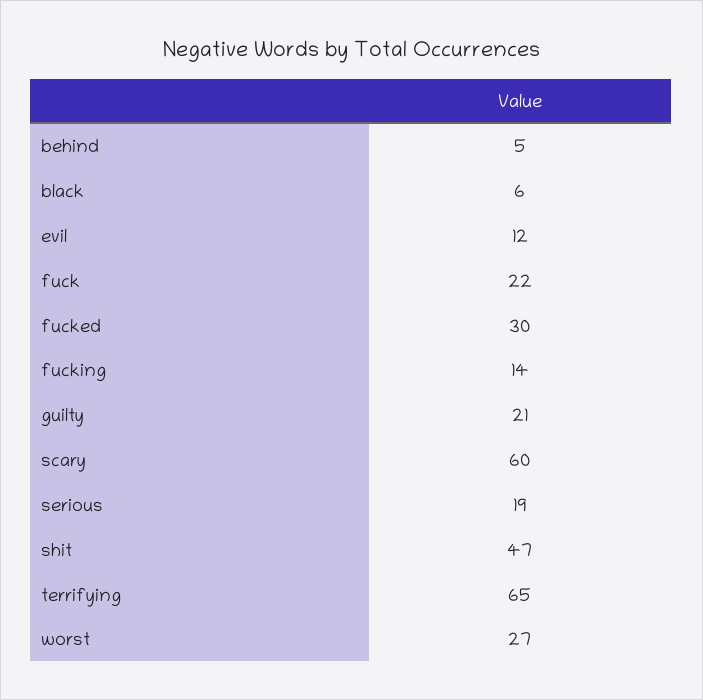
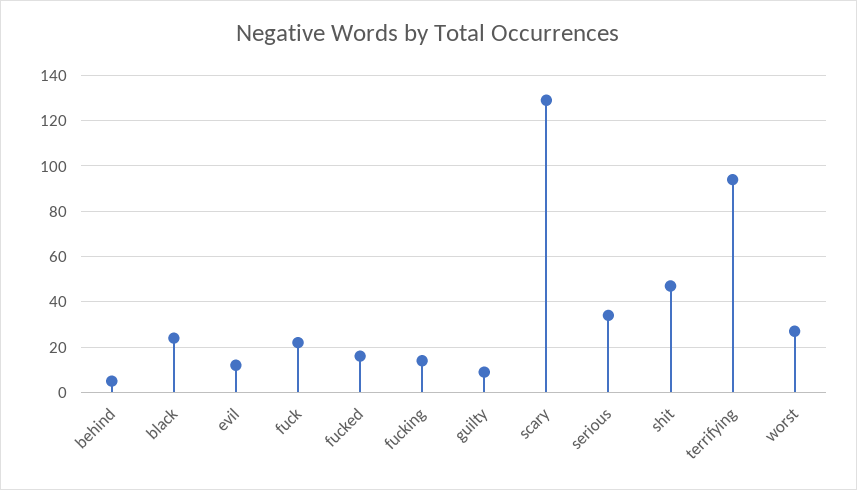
  {
    "behind": 5,
-   "black": 6,
+   "black": 25,
    "evil": 12,
    "fuck": 22,
-   "fucked": 30,
+   "fucked": 15,
    "fucking": 14,
-   "guilty": 21,
+   "guilty": 10,
-   "scary": 60,
+   "scary": 130,
-   "serious": 19,
+   "serious": 35,
    "shit": 47,
-   "terrifying": 65,
+   "terrifying": 95,
    "worst": 27
  }

